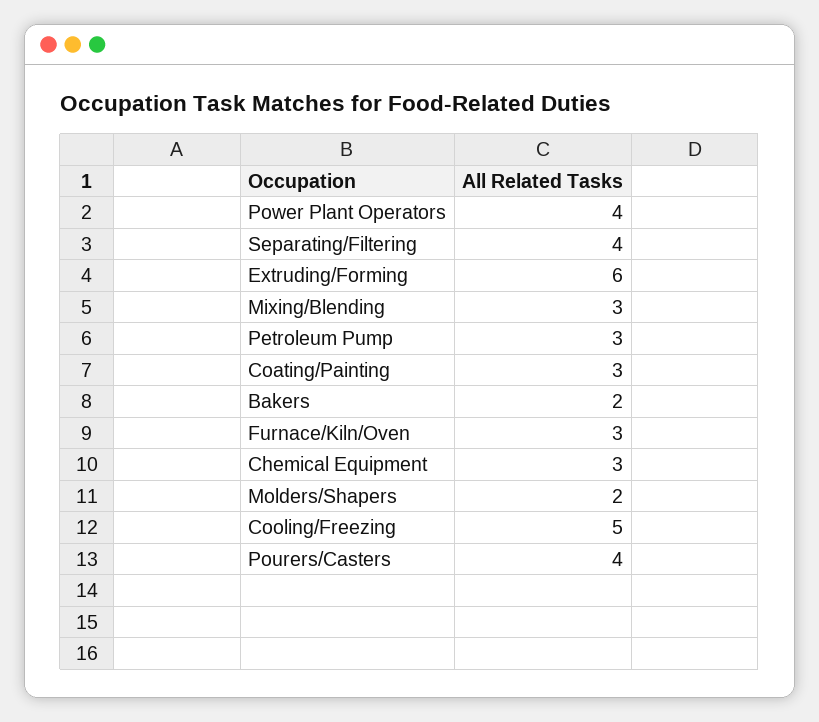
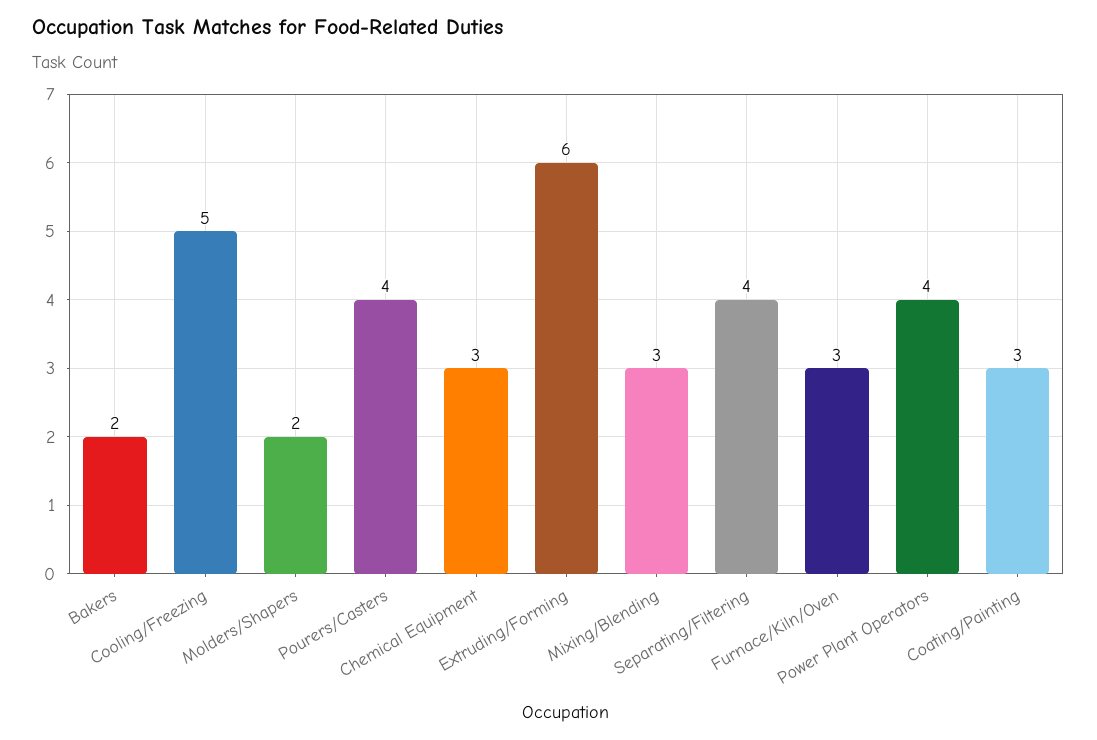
  {
    "Power Plant Operators": 4,
    "Separating/Filtering": 4,
    "Extruding/Forming": 6,
    "Mixing/Blending": 3,
-   "Petroleum Pump": 3,
    "Coating/Painting": 3,
    "Bakers": 2,
    "Furnace/Kiln/Oven": 3,
    "Chemical Equipment": 3,
    "Molders/Shapers": 2,
    "Cooling/Freezing": 5,
    "Pourers/Casters": 4
  }

